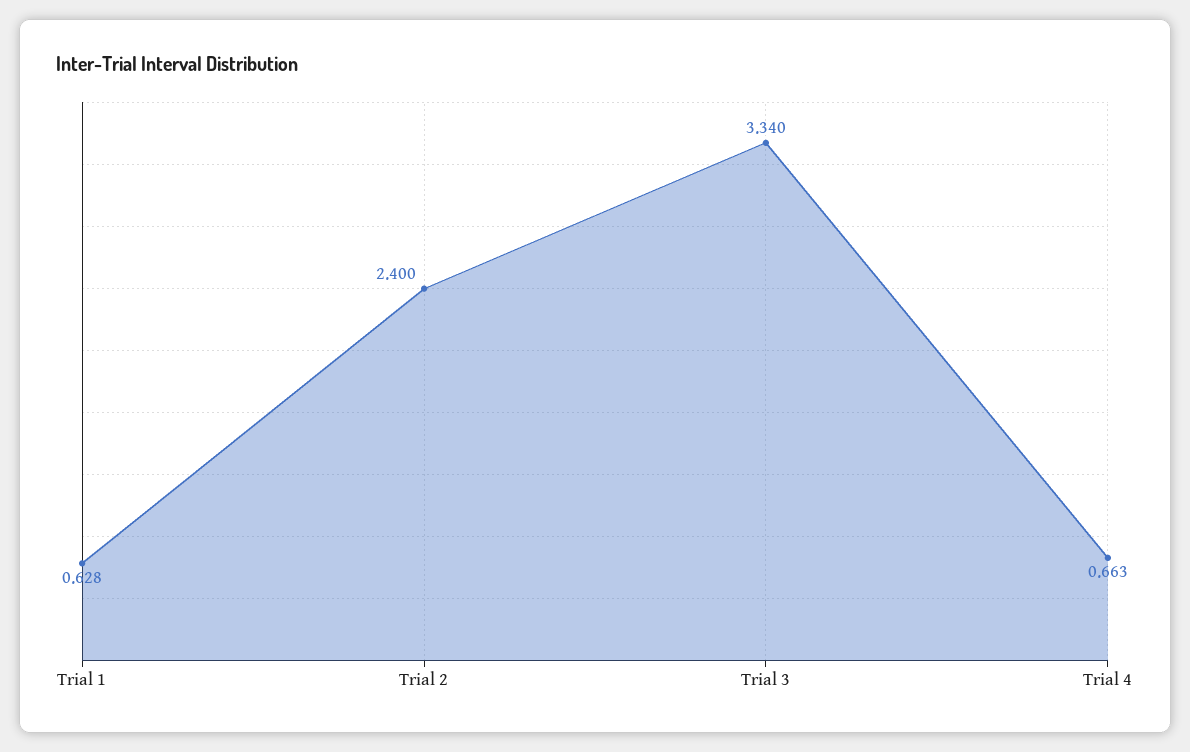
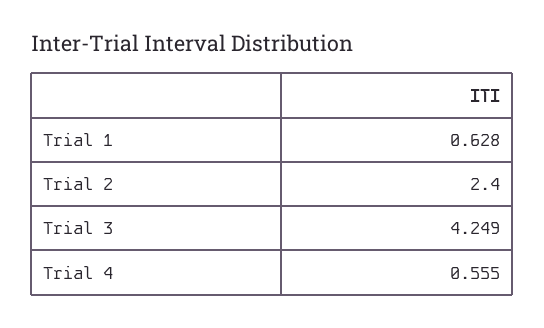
  {
    "Trial 1": 0.628,
    "Trial 2": 2.4,
-   "Trial 3": 3.34,
+   "Trial 3": 4.249,
-   "Trial 4": 0.663
+   "Trial 4": 0.555
  }

